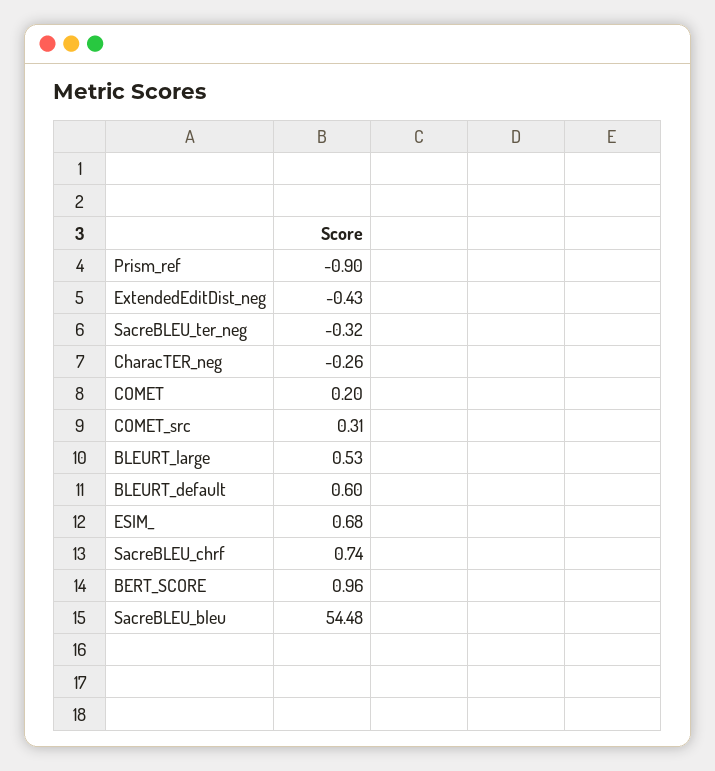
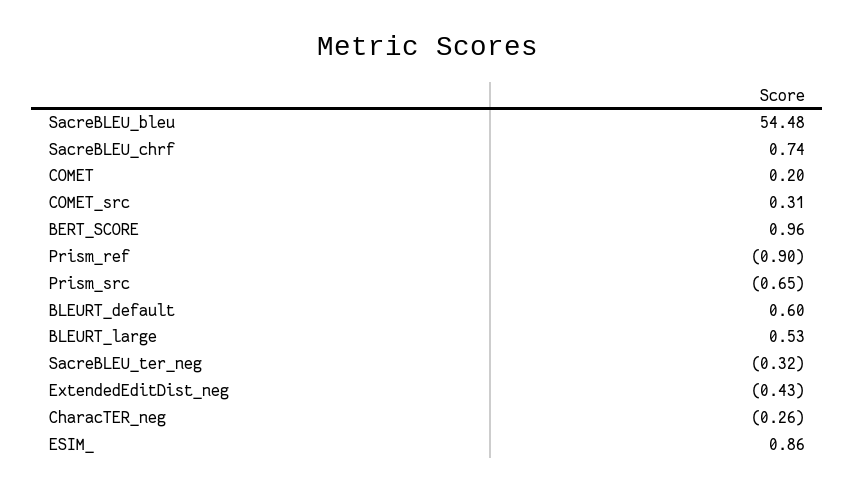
  {
    "Prism_ref": -0.9,
    "ExtendedEditDist_neg": -0.43,
    "SacreBLEU_ter_neg": -0.32,
    "CharacTER_neg": -0.26,
    "COMET": 0.2,
    "COMET_src": 0.31,
    "BLEURT_large": 0.53,
    "BLEURT_default": 0.6,
-   "ESIM_": 0.68,
+   "ESIM_": 0.86,
    "SacreBLEU_chrf": 0.74,
    "BERT_SCORE": 0.96,
-   "SacreBLEU_bleu": 54.48
+   "SacreBLEU_bleu": 54.48,
+   "Prism_src": -0.65
  }

